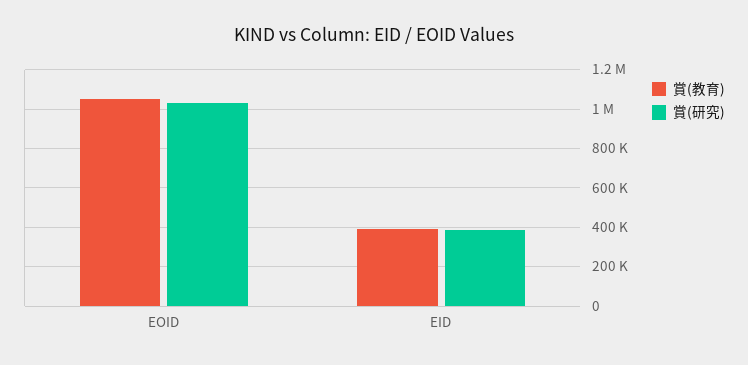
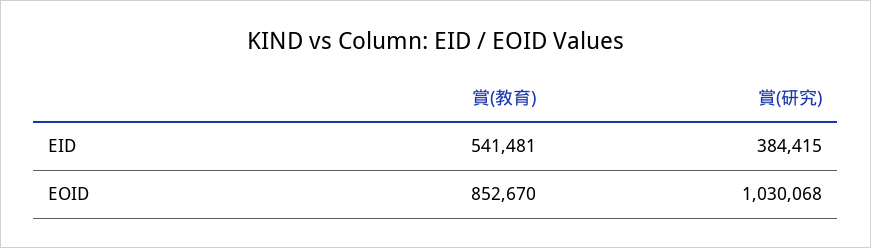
  {
    "賞(教育)": {
-     "EOID": 1050000,
+     "EOID": 852670,
-     "EID": 400000
+     "EID": 541481
    },
    "賞(研究)": {
      "EOID": 1030068,
      "EID": 384415
    }
  }

